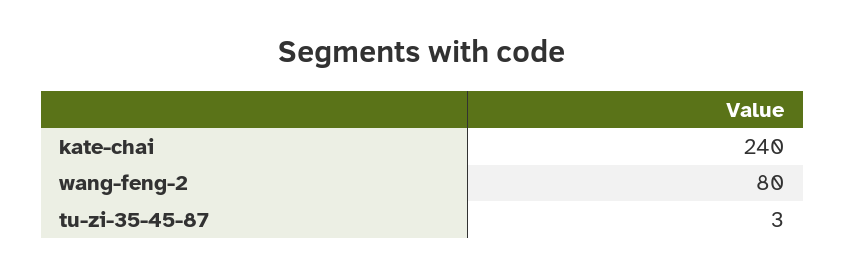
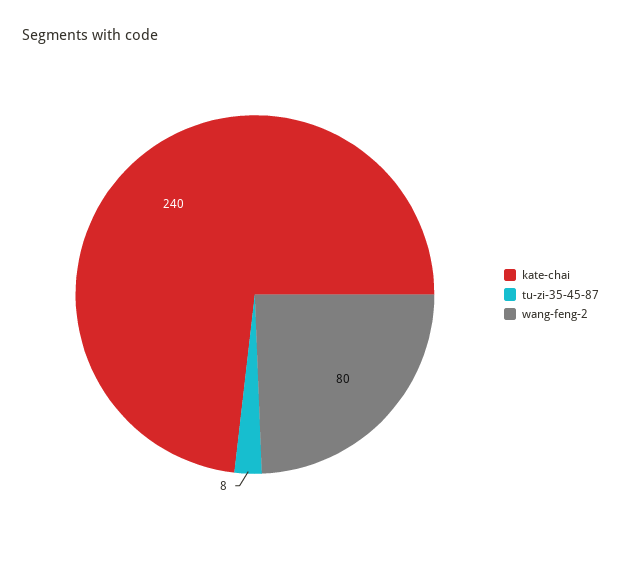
  {
    "kate-chai": 240,
    "wang-feng-2": 80,
-   "tu-zi-35-45-87": 3
+   "tu-zi-35-45-87": 8
  }

